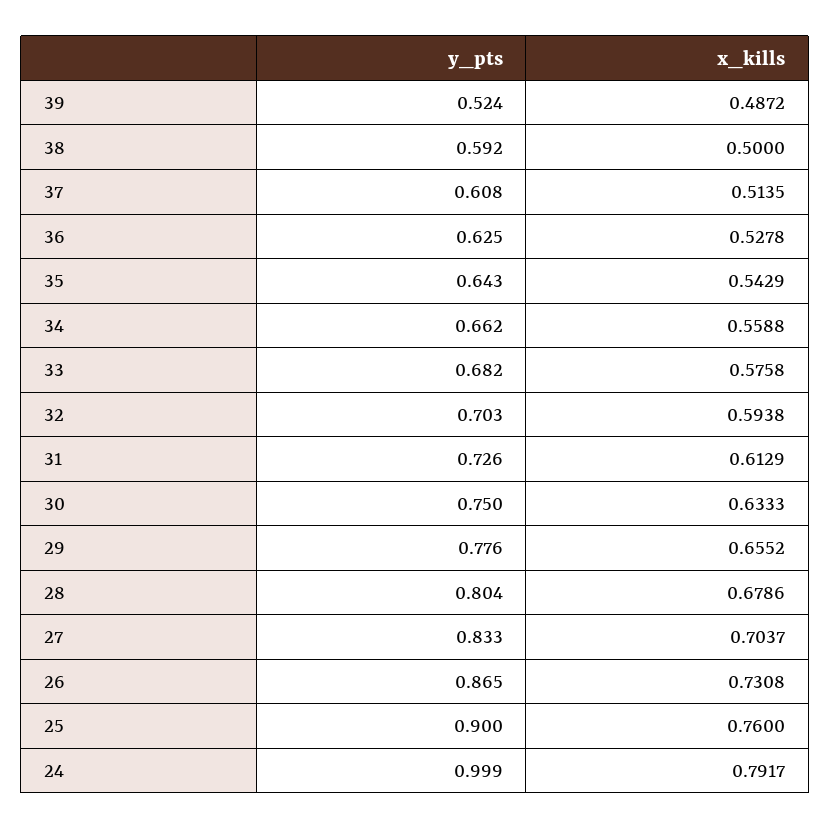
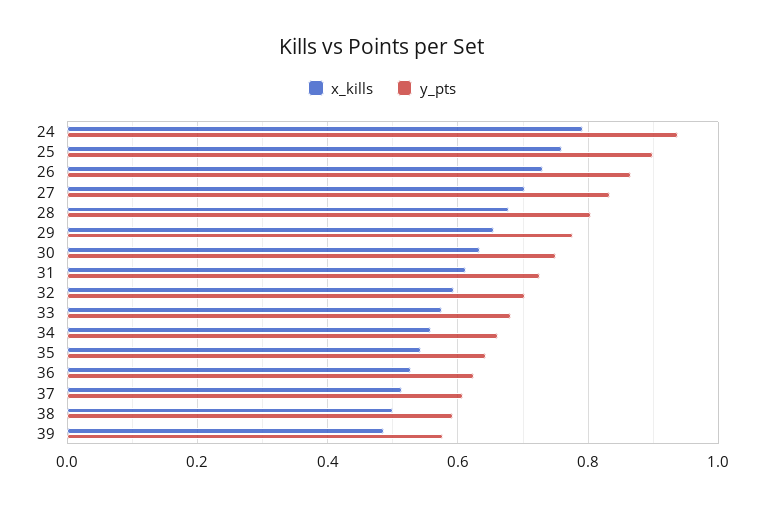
  {
    "y_pts": {
-     "39": 0.524,
+     "39": 0.58,
      "38": 0.592,
      "37": 0.608,
      "36": 0.625,
      "35": 0.643,
      "34": 0.662,
      "33": 0.682,
      "32": 0.703,
      "31": 0.726,
      "30": 0.75,
      "29": 0.776,
      "28": 0.804,
      "27": 0.833,
      "26": 0.865,
      "25": 0.9,
-     "24": 0.999
+     "24": 0.94
    },
    "x_kills": {
      "39": 0.4872,
      "38": 0.5,
      "37": 0.5135,
      "36": 0.5278,
      "35": 0.5429,
      "34": 0.5588,
      "33": 0.5758,
      "32": 0.5938,
      "31": 0.6129,
      "30": 0.6333,
      "29": 0.6552,
      "28": 0.6786,
      "27": 0.7037,
      "26": 0.7308,
      "25": 0.76,
      "24": 0.7917
    }
  }

